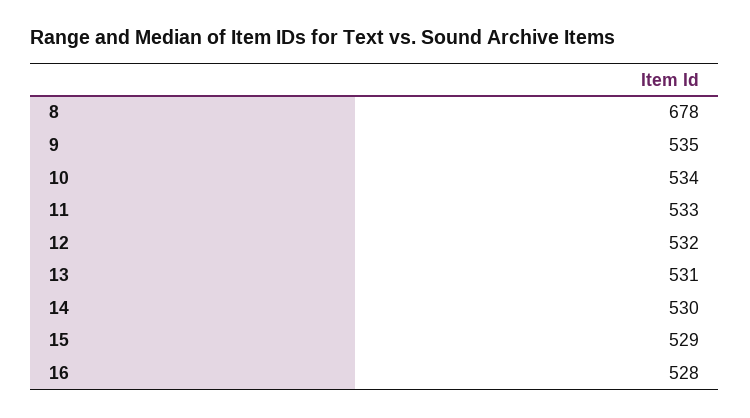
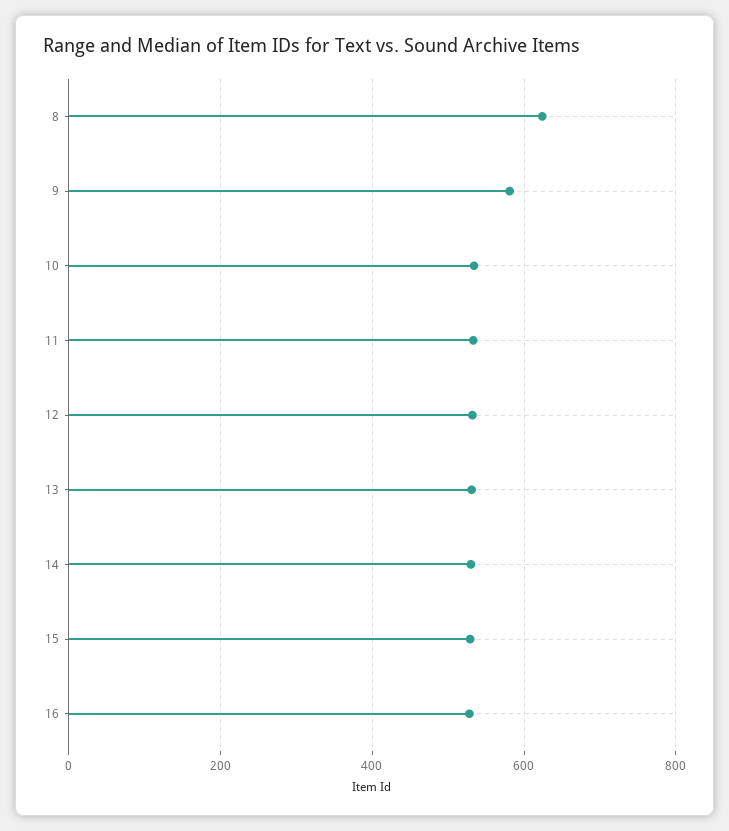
  {
-   "8": 678,
+   "8": 620,
-   "9": 535,
+   "9": 580,
    "10": 534,
    "11": 533,
    "12": 532,
    "13": 531,
    "14": 530,
    "15": 529,
    "16": 528
  }

